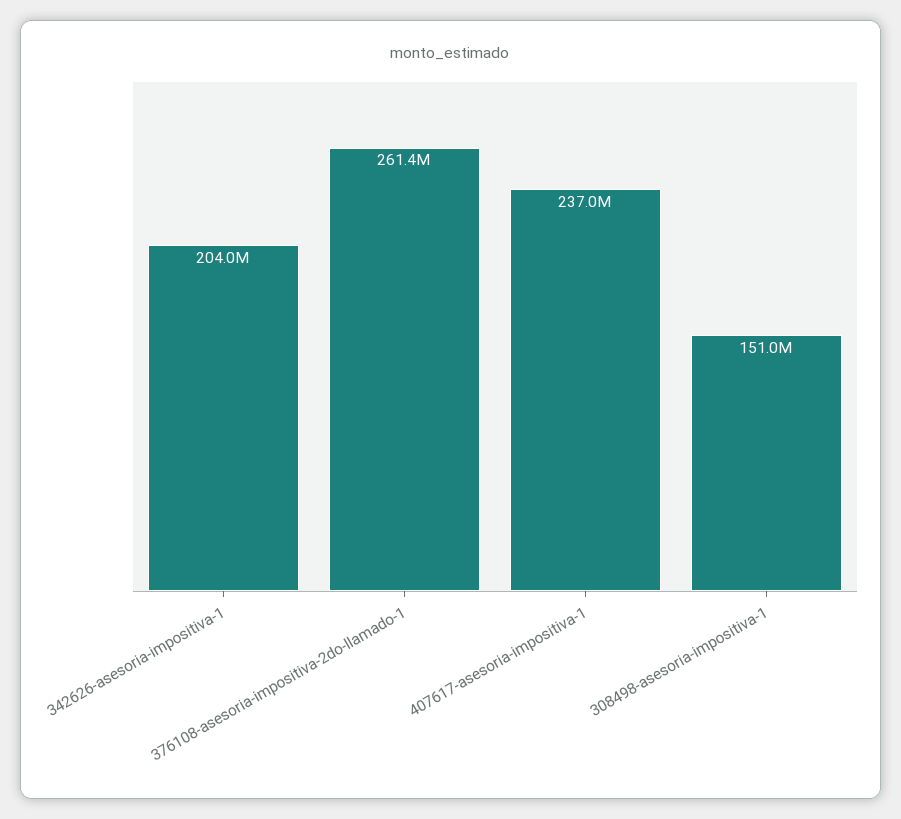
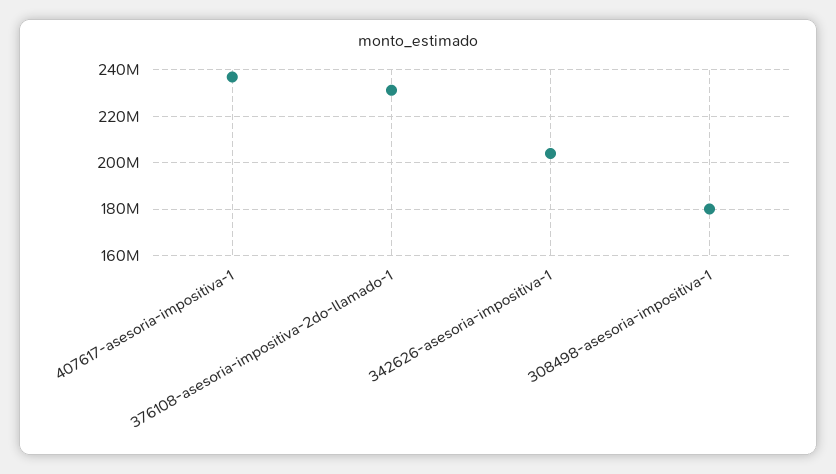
  {
    "342626-asesoria-impositiva-1": 204000000,
-   "376108-asesoria-impositiva-2do-llamado-1": 261400000,
+   "376108-asesoria-impositiva-2do-llamado-1": 230000000,
    "407617-asesoria-impositiva-1": 237000000,
-   "308498-asesoria-impositiva-1": 151000000
+   "308498-asesoria-impositiva-1": 180000000
  }

